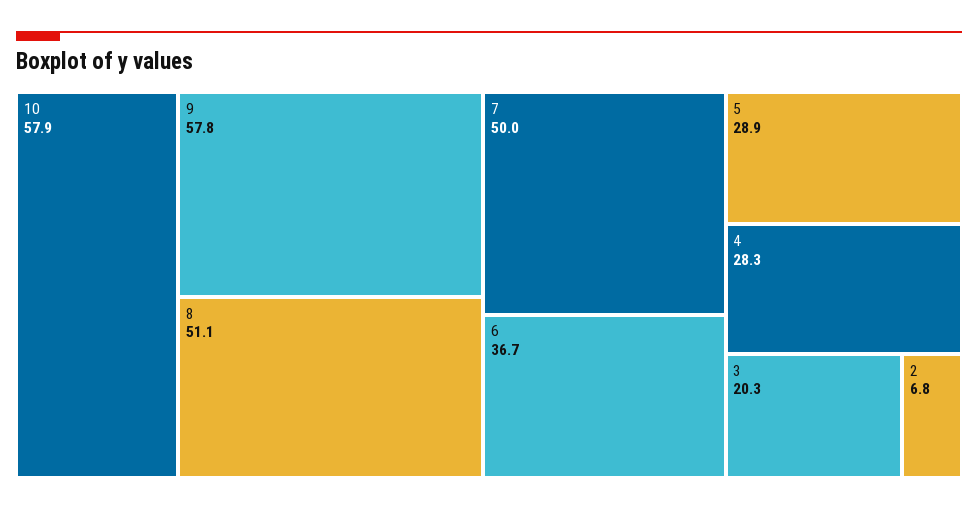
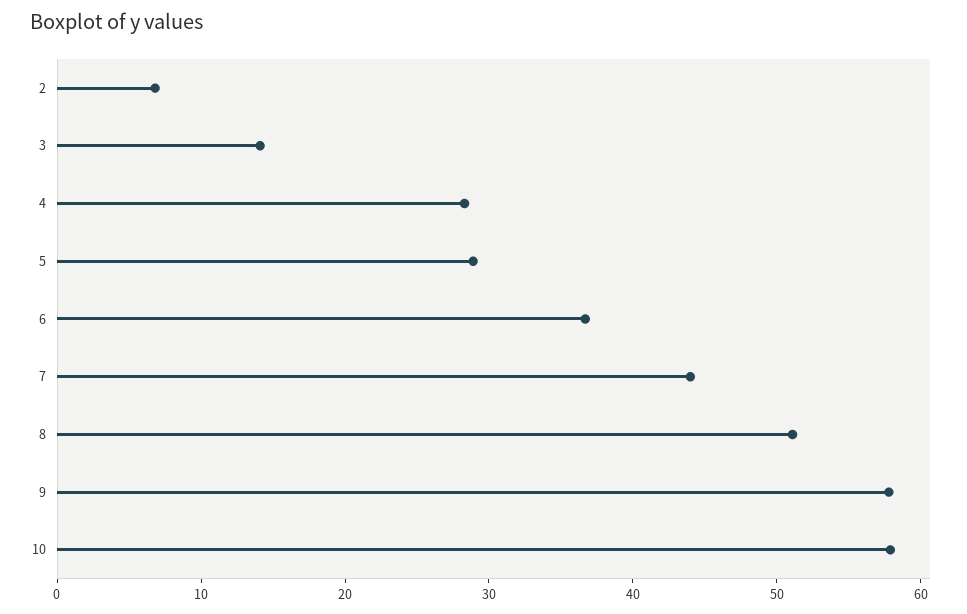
  {
    "10": 57.9,
    "9": 57.8,
    "8": 51.1,
-   "7": 50,
+   "7": 44,
    "6": 36.7,
    "5": 28.9,
    "4": 28.3,
-   "3": 20.3,
+   "3": 14,
    "2": 6.8
  }

